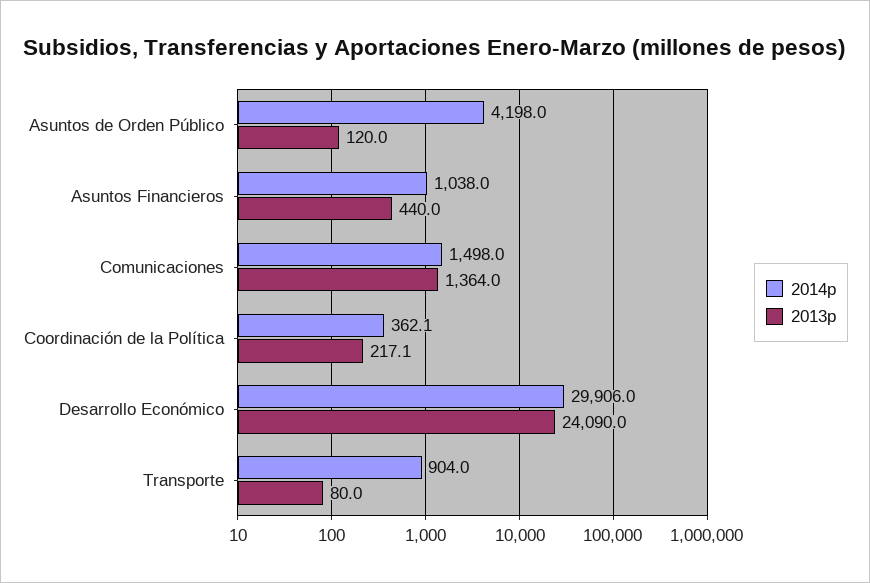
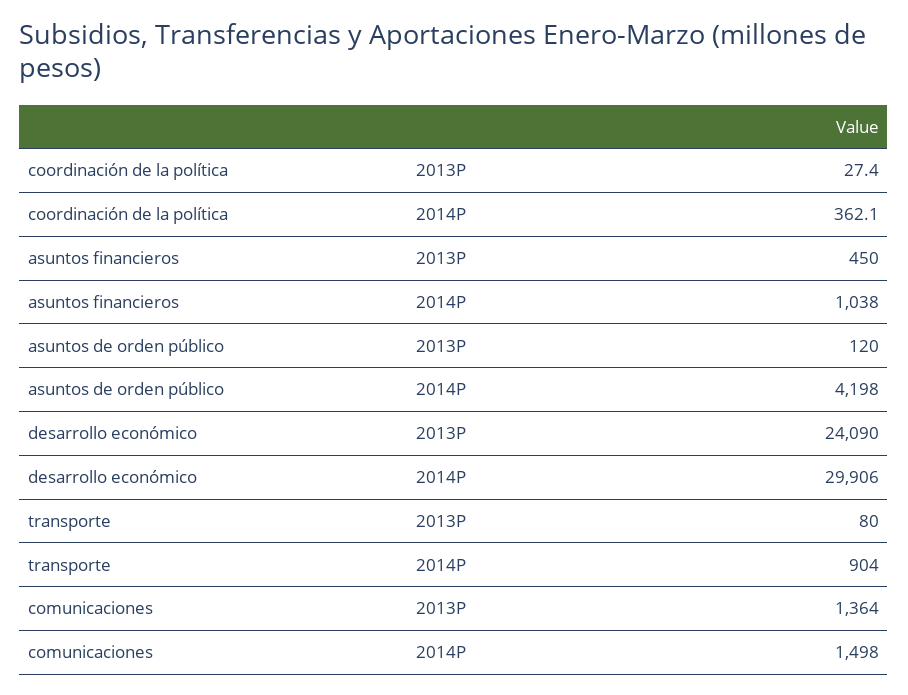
  {
    "2014p": {
      "Asuntos de Orden Público": 4198,
      "Asuntos Financieros": 1038,
      "Comunicaciones": 1498,
      "Coordinación de la Política": 362.1,
      "Desarrollo Económico": 29906,
      "Transporte": 904
    },
    "2013p": {
      "Asuntos de Orden Público": 120,
-     "Asuntos Financieros": 440,
+     "Asuntos Financieros": 450,
      "Comunicaciones": 1364,
-     "Coordinación de la Política": 217.1,
+     "Coordinación de la Política": 27.4,
      "Desarrollo Económico": 24090,
      "Transporte": 80
    }
  }

